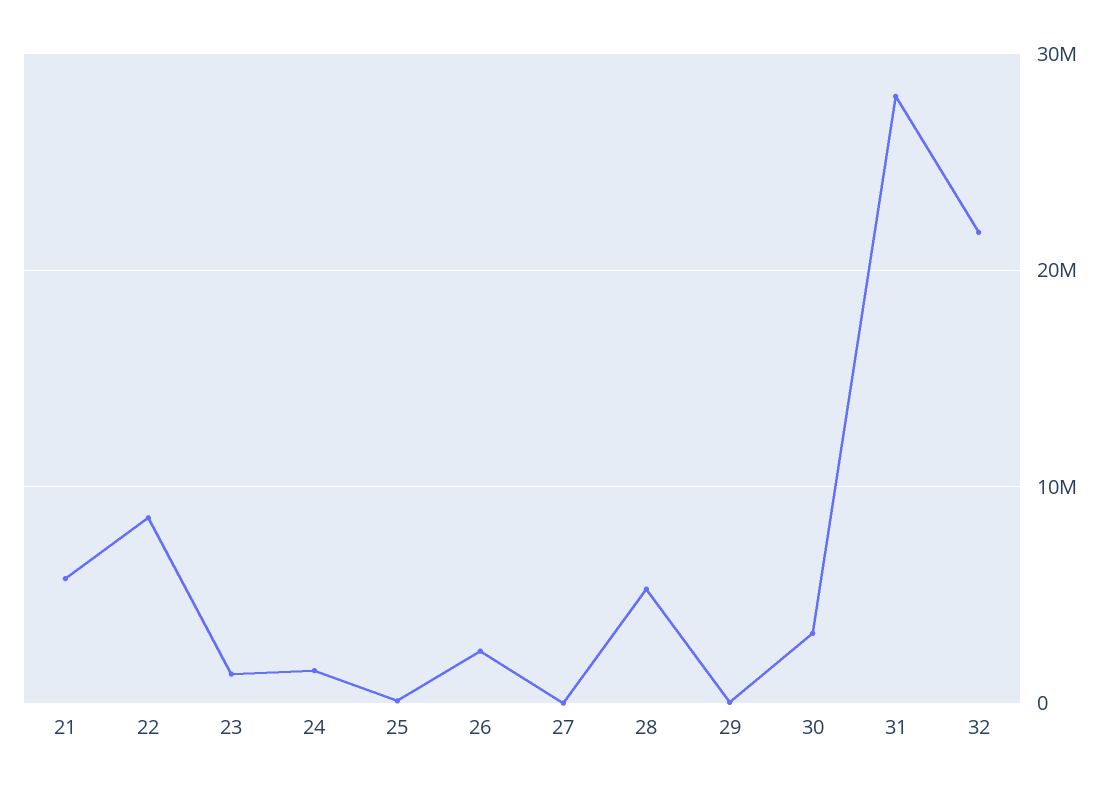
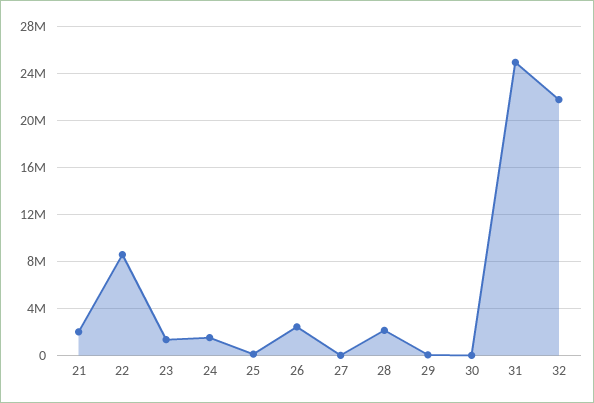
  {
-   "21": 6000000,
+   "21": 2000000,
    "22": 9000000,
    "23": 1000000,
    "24": 2000000,
    "25": 0,
    "26": 2000000,
    "27": 0,
-   "28": 5000000,
+   "28": 2000000,
    "29": 0,
-   "30": 3000000,
+   "30": 0,
-   "31": 28000000,
+   "31": 25000000,
    "32": 22000000
  }

